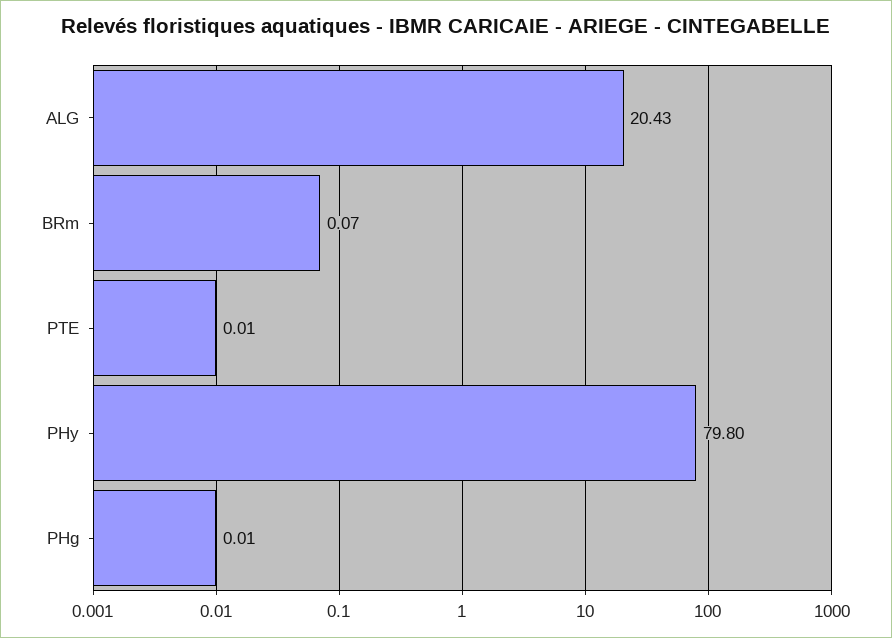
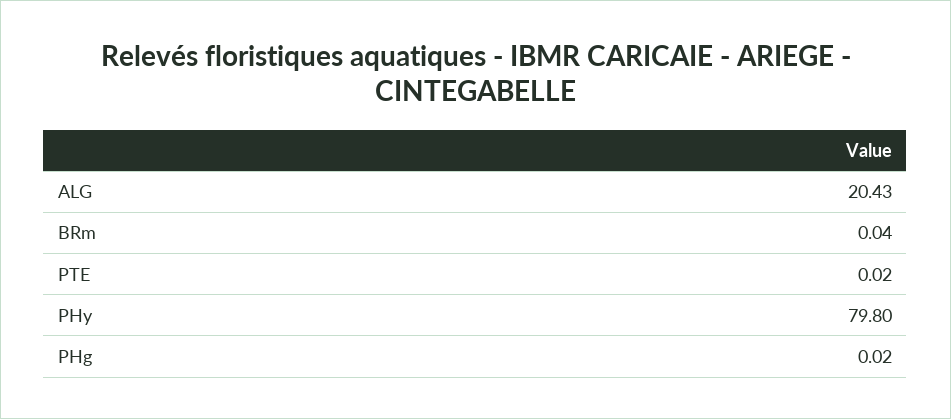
  {
    "ALG": 20.43,
-   "BRm": 0.07,
+   "BRm": 0.04,
-   "PTE": 0.01,
+   "PTE": 0.02,
    "PHy": 79.8,
-   "PHg": 0.01
+   "PHg": 0.02
  }

